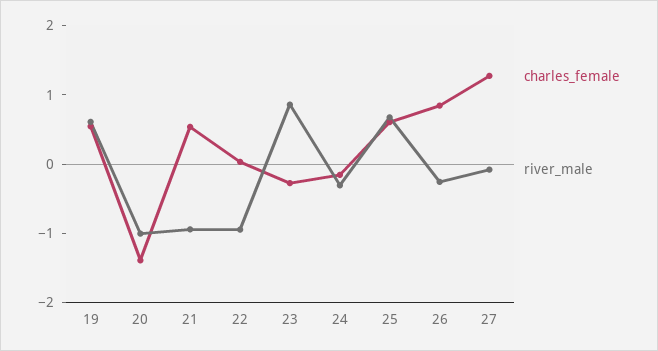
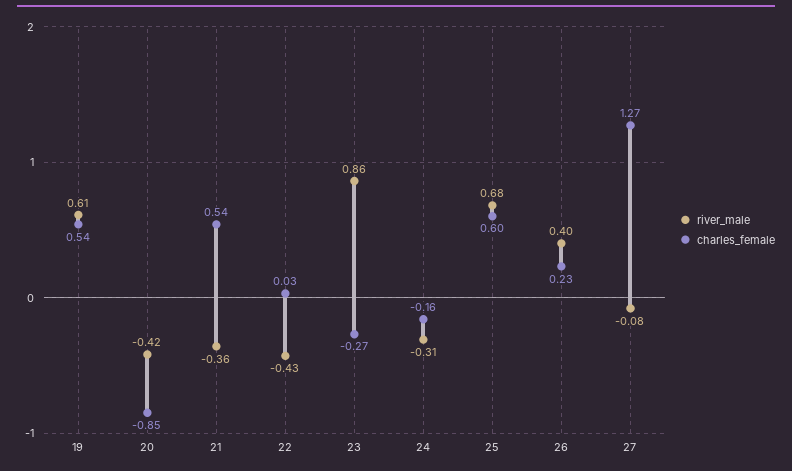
  {
    "charles_female": {
      "19": 0.54,
-     "20": -1.4,
+     "20": -0.85,
      "21": 0.54,
      "22": 0.03,
      "23": -0.27,
      "24": -0.16,
      "25": 0.6,
-     "26": 0.8,
+     "26": 0.23,
      "27": 1.27
    },
    "river_male": {
      "19": 0.61,
-     "20": -1,
+     "20": -0.42,
-     "21": -1,
+     "21": -0.36,
-     "22": -1,
+     "22": -0.43,
      "23": 0.86,
      "24": -0.31,
      "25": 0.68,
-     "26": -0.2,
+     "26": 0.4,
      "27": -0.08
    }
  }

